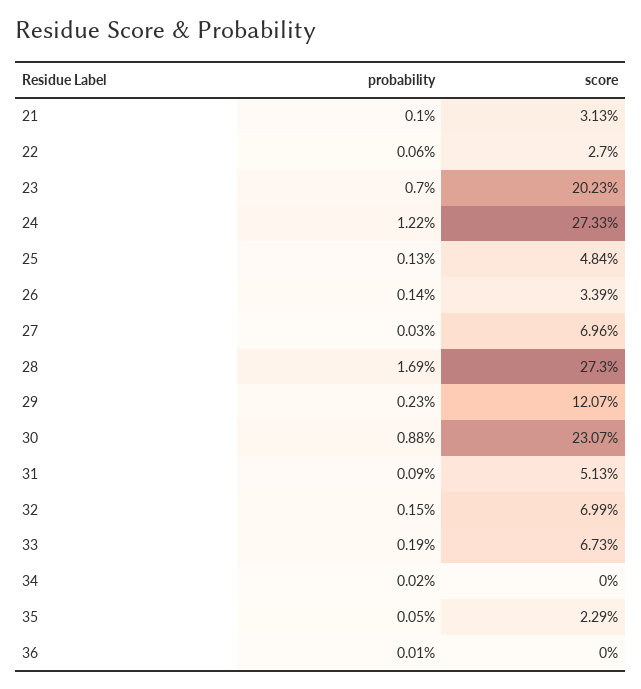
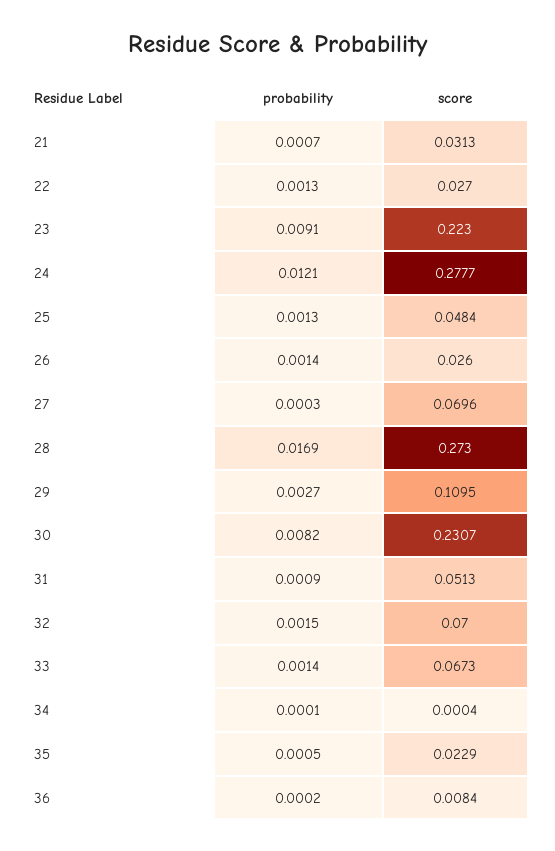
  {
    "probability": {
-     "21": 0.001,
+     "21": 0.0007,
-     "22": 0.0006,
+     "22": 0.0013,
-     "23": 0.007,
+     "23": 0.0091,
-     "24": 0.0122,
+     "24": 0.0121,
      "25": 0.0013,
      "26": 0.0014,
      "27": 0.0003,
      "28": 0.0169,
-     "29": 0.0023,
+     "29": 0.0027,
-     "30": 0.0088,
+     "30": 0.0082,
      "31": 0.0009,
      "32": 0.0015,
-     "33": 0.0019,
+     "33": 0.0014,
-     "34": 0.0002,
+     "34": 0.0001,
      "35": 0.0005,
-     "36": 0.0001
+     "36": 0.0002
    },
    "score": {
      "21": 0.0313,
      "22": 0.027,
-     "23": 0.2023,
+     "23": 0.223,
-     "24": 0.2733,
+     "24": 0.2777,
      "25": 0.0484,
-     "26": 0.0339,
+     "26": 0.026,
      "27": 0.0696,
      "28": 0.273,
-     "29": 0.1207,
+     "29": 0.1095,
      "30": 0.2307,
      "31": 0.0513,
-     "32": 0.0699,
+     "32": 0.07,
      "33": 0.0673,
-     "34": 0,
+     "34": 0.0004,
      "35": 0.0229,
-     "36": 0
+     "36": 0.0084
    }
  }

